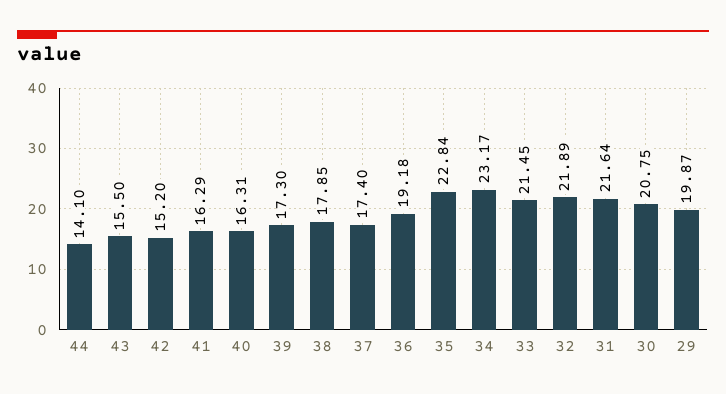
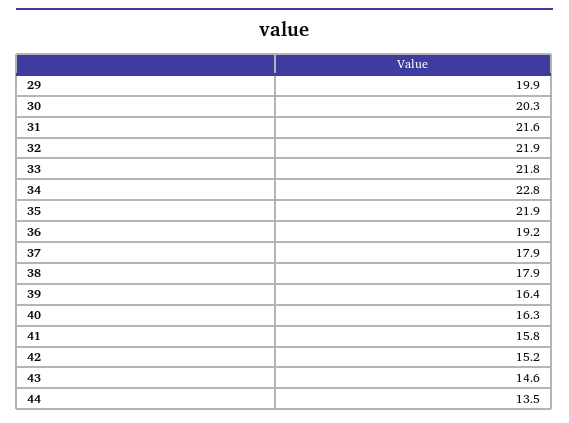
  {
-   "44": 14.1,
+   "44": 13.5,
-   "43": 15.5,
+   "43": 14.6,
    "42": 15.2,
-   "41": 16.29,
+   "41": 15.8,
    "40": 16.31,
-   "39": 17.3,
+   "39": 16.4,
    "38": 17.85,
-   "37": 17.4,
+   "37": 17.9,
    "36": 19.18,
-   "35": 22.84,
+   "35": 21.9,
-   "34": 23.17,
+   "34": 22.8,
-   "33": 21.45,
+   "33": 21.8,
    "32": 21.89,
    "31": 21.64,
-   "30": 20.75,
+   "30": 20.3,
    "29": 19.87
  }

